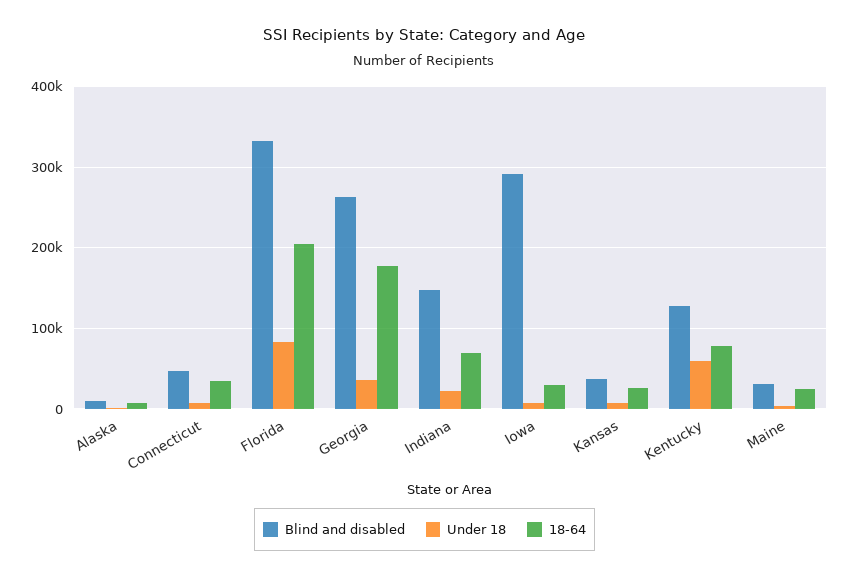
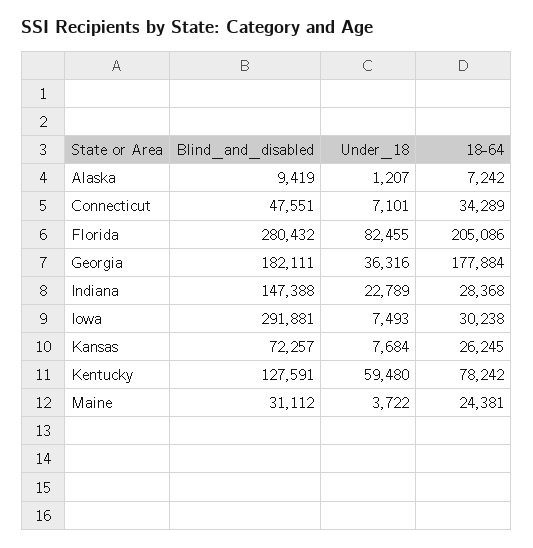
  {
    "Blind and disabled": {
      "Alaska": 9419,
      "Connecticut": 47551,
-     "Florida": 330000,
+     "Florida": 280432,
-     "Georgia": 260000,
+     "Georgia": 182111,
      "Indiana": 147388,
      "Iowa": 291881,
-     "Kansas": 40000,
+     "Kansas": 72257,
      "Kentucky": 127591,
      "Maine": 31112
    },
    "Under 18": {
      "Alaska": 1207,
      "Connecticut": 7101,
      "Florida": 82455,
      "Georgia": 36316,
      "Indiana": 22789,
      "Iowa": 7493,
      "Kansas": 7684,
      "Kentucky": 59480,
      "Maine": 3722
    },
    "18-64": {
      "Alaska": 7242,
      "Connecticut": 34289,
      "Florida": 205086,
      "Georgia": 177884,
-     "Indiana": 70000,
+     "Indiana": 28368,
      "Iowa": 30238,
      "Kansas": 26245,
      "Kentucky": 78242,
      "Maine": 24381
    }
  }

